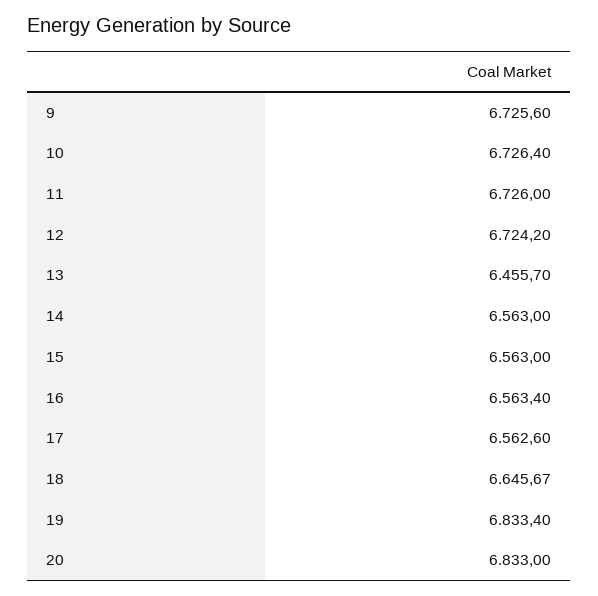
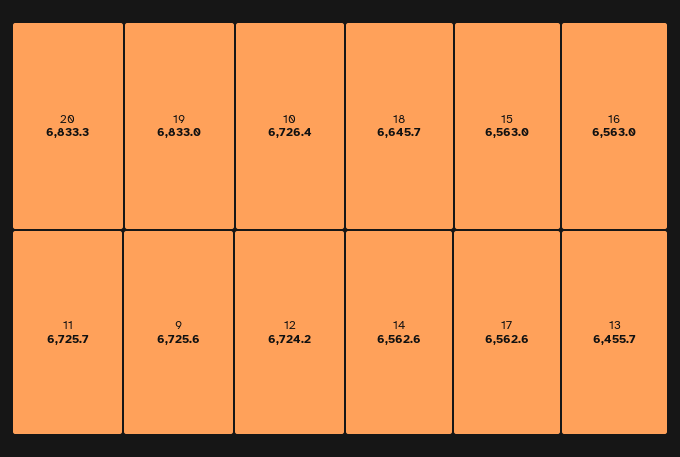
  {
    "9": 6725.6,
    "10": 6726.4,
-   "11": 6726,
+   "11": 6725.7,
    "12": 6724.2,
    "13": 6455.7,
-   "14": 6563,
+   "14": 6562.6,
    "15": 6563,
-   "16": 6563.4,
+   "16": 6563,
    "17": 6562.6,
    "18": 6645.67,
-   "19": 6833.4,
+   "19": 6833,
-   "20": 6833
+   "20": 6833.3
  }

